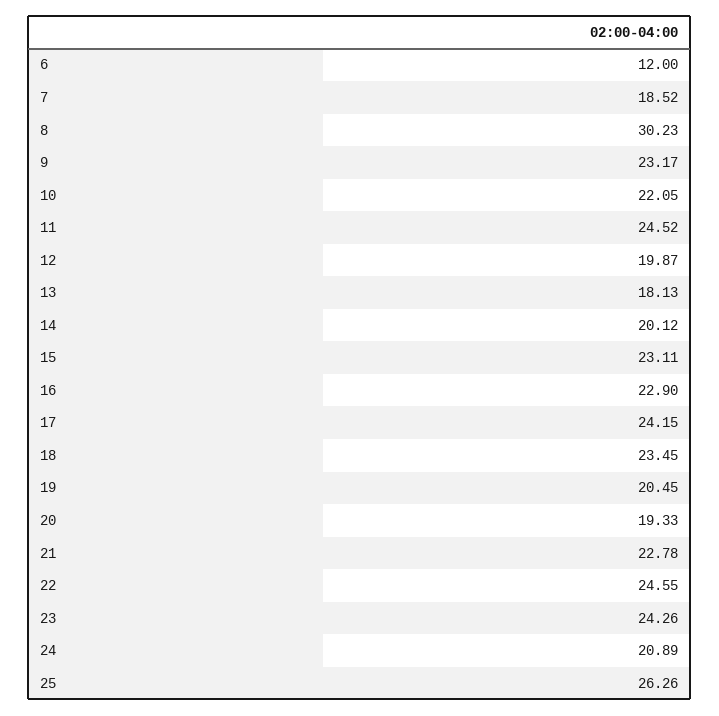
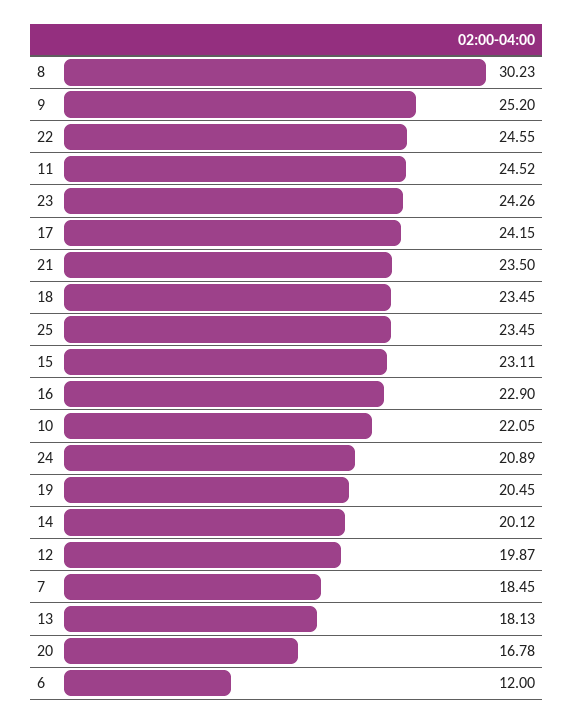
  {
    "6": 12,
-   "7": 18.52,
+   "7": 18.45,
    "8": 30.23,
-   "9": 23.17,
+   "9": 25.2,
    "10": 22.05,
    "11": 24.52,
    "12": 19.87,
    "13": 18.13,
    "14": 20.12,
    "15": 23.11,
    "16": 22.9,
    "17": 24.15,
    "18": 23.45,
    "19": 20.45,
-   "20": 19.33,
+   "20": 16.78,
-   "21": 22.78,
+   "21": 23.5,
    "22": 24.55,
    "23": 24.26,
    "24": 20.89,
-   "25": 26.26
+   "25": 23.45
  }

